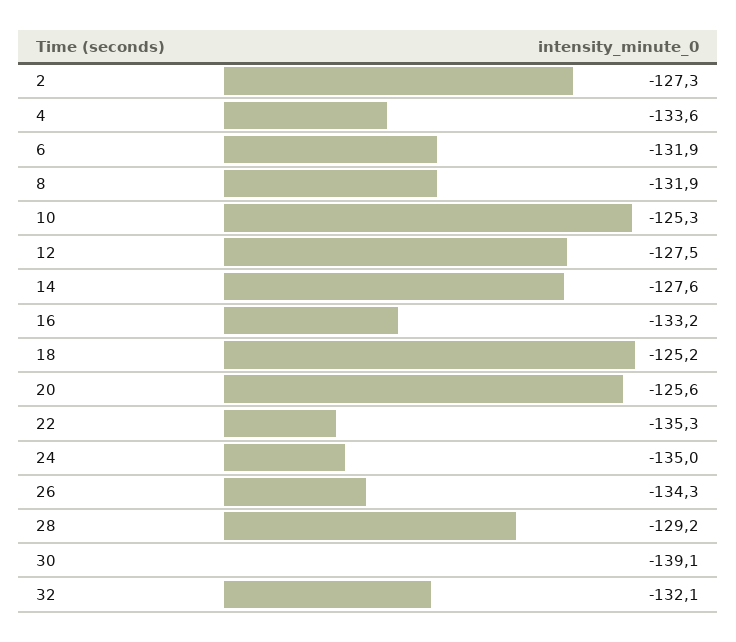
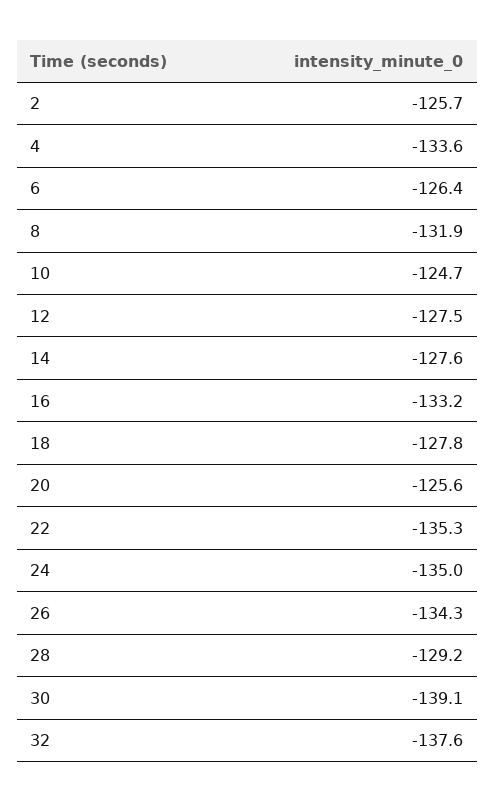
  {
-   "2": -127.3,
+   "2": -125.7,
    "4": -133.6,
-   "6": -131.9,
+   "6": -126.4,
    "8": -131.9,
-   "10": -125.3,
+   "10": -124.7,
    "12": -127.5,
    "14": -127.6,
    "16": -133.2,
-   "18": -125.2,
+   "18": -127.8,
    "20": -125.6,
    "22": -135.3,
    "24": -135,
    "26": -134.3,
    "28": -129.2,
    "30": -139.1,
-   "32": -132.1
+   "32": -137.6
  }

